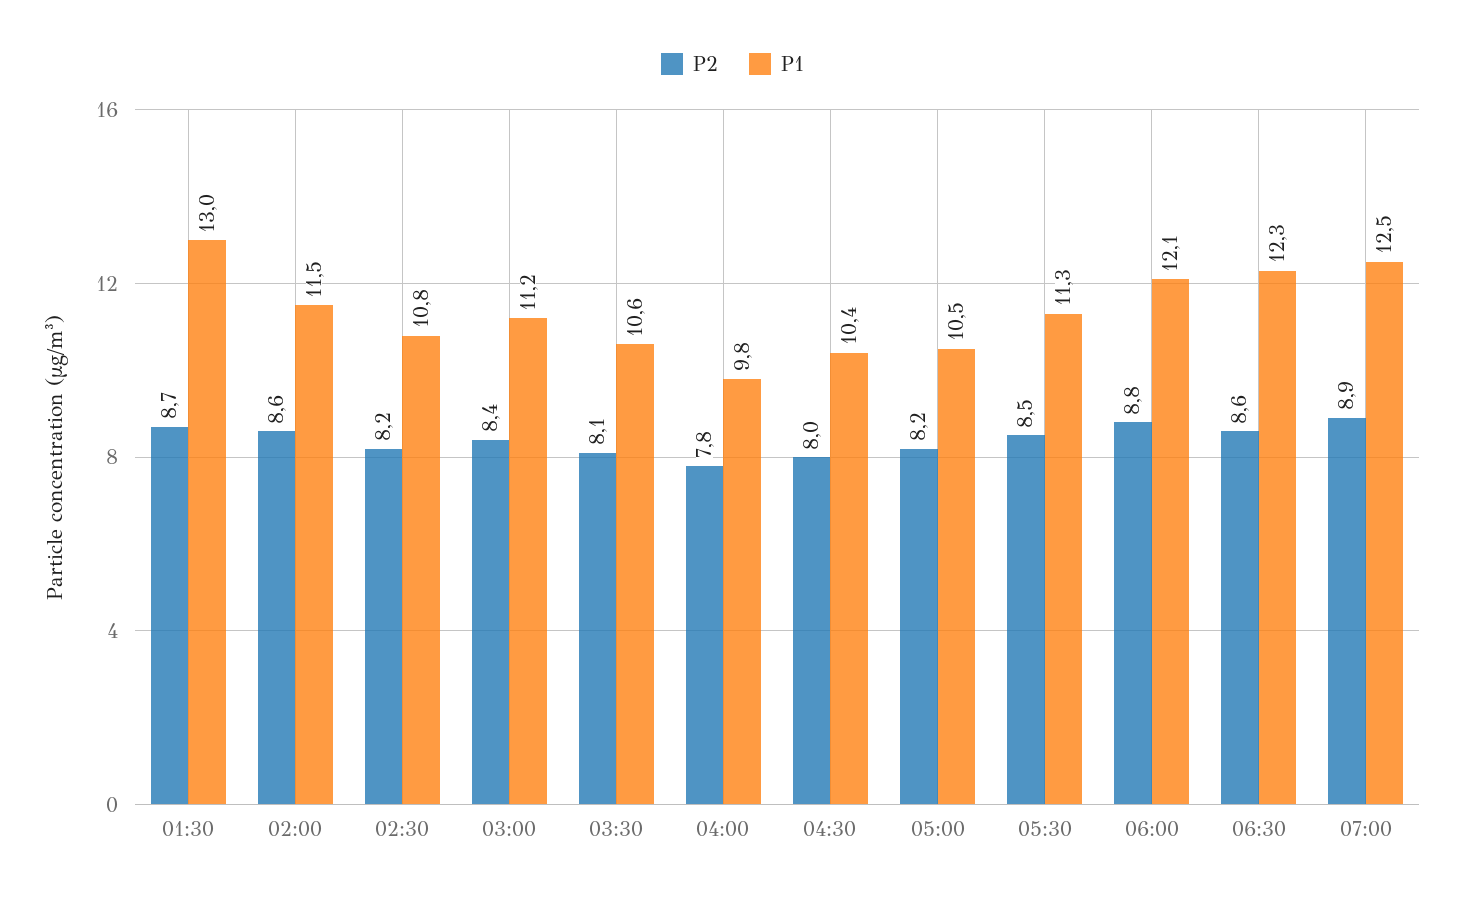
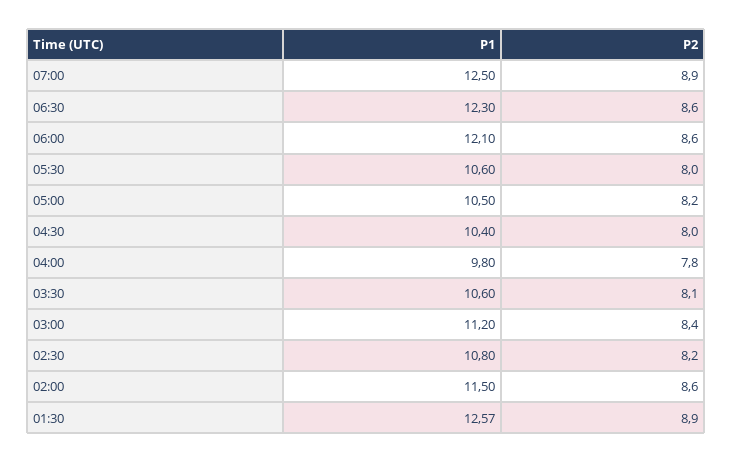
  {
    "P2": {
-     "01:30": 8.7,
+     "01:30": 8.9,
      "02:00": 8.6,
      "02:30": 8.2,
      "03:00": 8.4,
      "03:30": 8.1,
      "04:00": 7.8,
      "04:30": 8,
      "05:00": 8.2,
-     "05:30": 8.5,
+     "05:30": 8,
-     "06:00": 8.8,
+     "06:00": 8.6,
      "06:30": 8.6,
      "07:00": 8.9
    },
    "P1": {
-     "01:30": 13,
+     "01:30": 12.57,
      "02:00": 11.5,
      "02:30": 10.8,
      "03:00": 11.2,
      "03:30": 10.6,
      "04:00": 9.8,
      "04:30": 10.4,
      "05:00": 10.5,
-     "05:30": 11.3,
+     "05:30": 10.6,
      "06:00": 12.1,
      "06:30": 12.3,
      "07:00": 12.5
    }
  }

